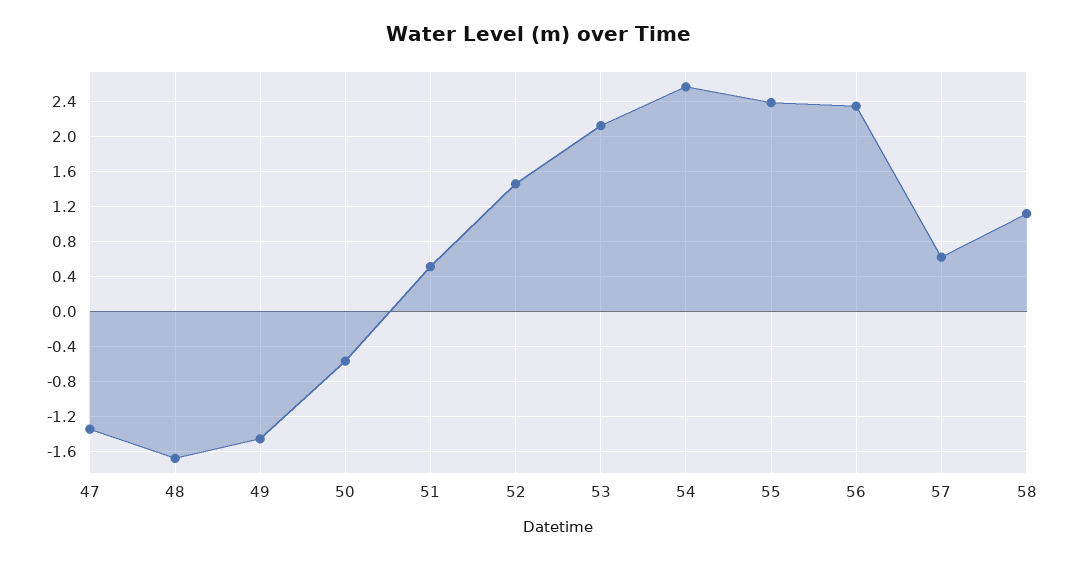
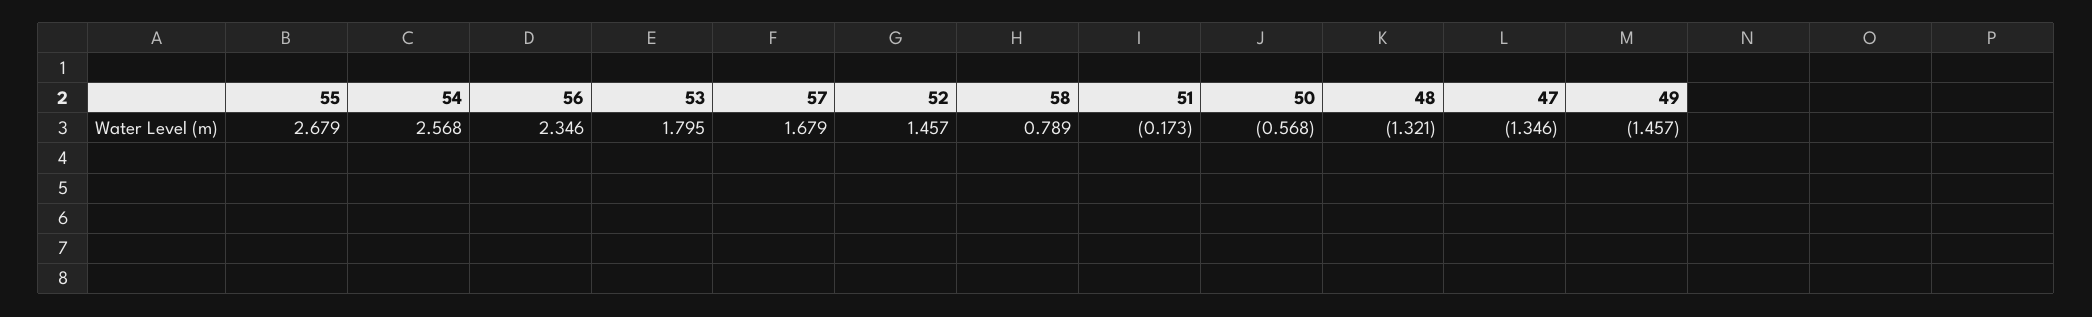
  {
    "47": -1.346,
-   "48": -1.7,
+   "48": -1.321,
    "49": -1.457,
    "50": -0.568,
-   "51": 0.5,
+   "51": -0.173,
    "52": 1.457,
-   "53": 2.1,
+   "53": 1.795,
    "54": 2.568,
-   "55": 2.4,
+   "55": 2.679,
    "56": 2.346,
-   "57": 0.6,
+   "57": 1.679,
-   "58": 1.1
+   "58": 0.789
  }

